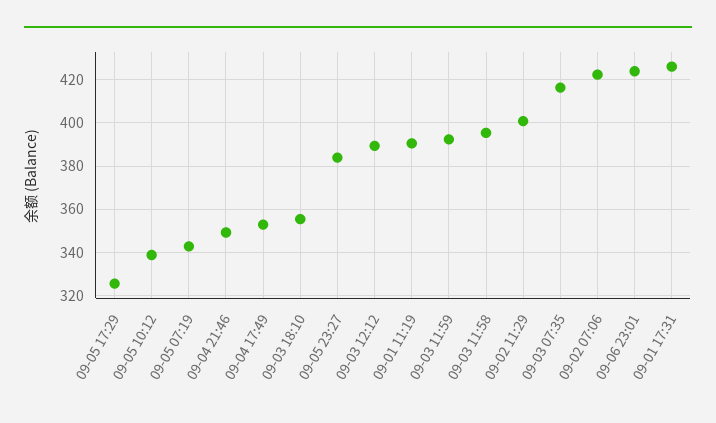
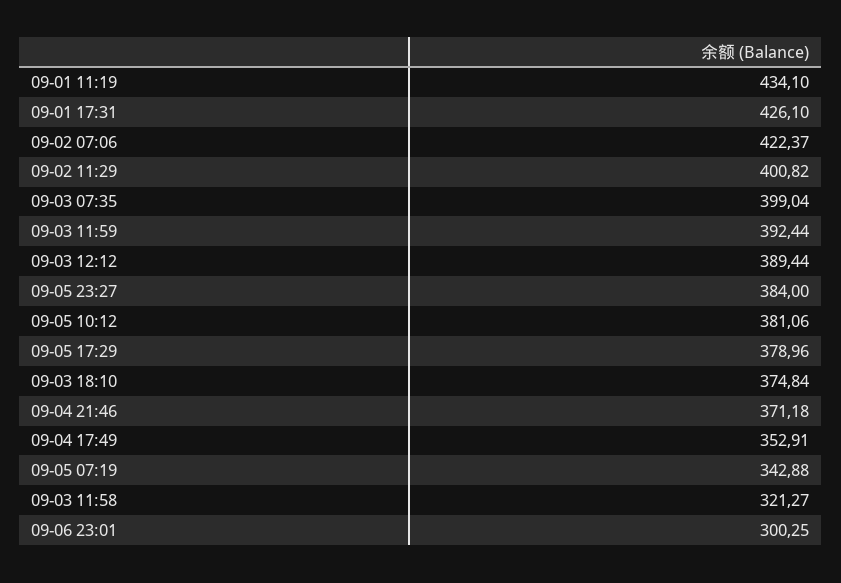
  {
-   "09-05 17:29": 325,
+   "09-05 17:29": 378.96,
-   "09-05 10:12": 340,
+   "09-05 10:12": 381.06,
    "09-05 07:19": 342.88,
-   "09-04 21:46": 350,
+   "09-04 21:46": 371.18,
    "09-04 17:49": 352.91,
-   "09-03 18:10": 355,
+   "09-03 18:10": 374.84,
    "09-05 23:27": 384,
    "09-03 12:12": 389.44,
-   "09-01 11:19": 390,
+   "09-01 11:19": 434.1,
    "09-03 11:59": 392.44,
-   "09-03 11:58": 395,
+   "09-03 11:58": 321.27,
    "09-02 11:29": 400.82,
-   "09-03 07:35": 415,
+   "09-03 07:35": 399.04,
    "09-02 07:06": 422.37,
-   "09-06 23:01": 425,
+   "09-06 23:01": 300.25,
    "09-01 17:31": 426.1
  }

